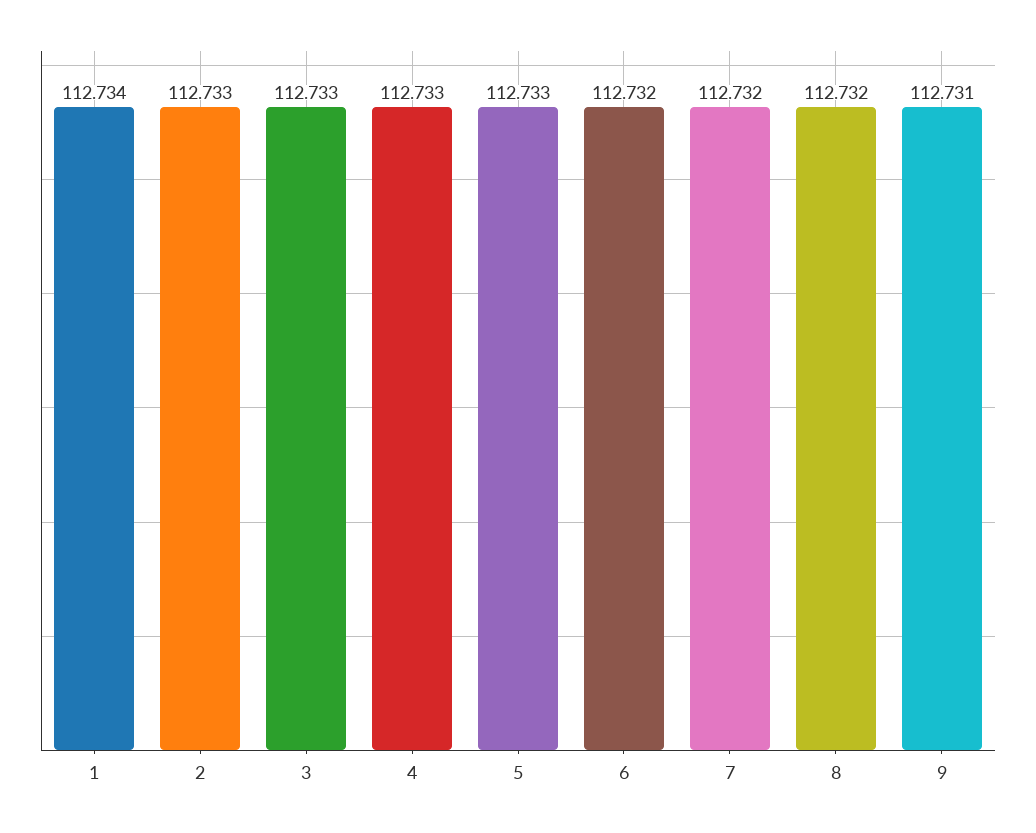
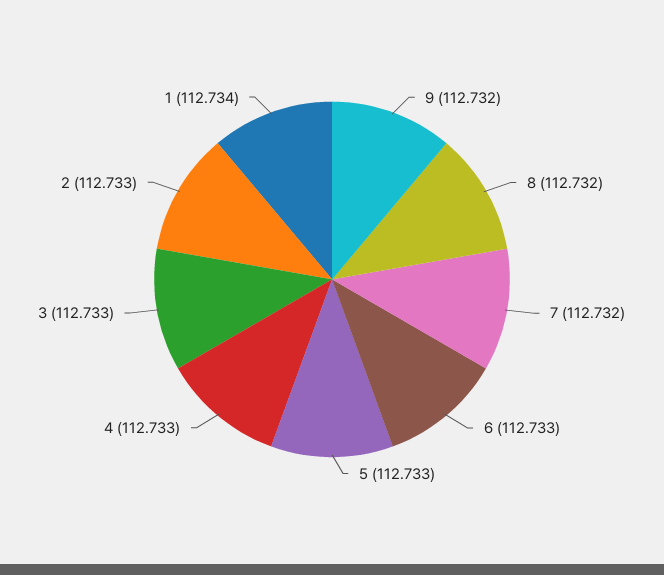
  {
    "1": 112.734,
    "2": 112.733,
    "3": 112.733,
    "4": 112.733,
    "5": 112.733,
-   "6": 112.732,
+   "6": 112.733,
    "7": 112.732,
    "8": 112.732,
-   "9": 112.731
+   "9": 112.732
  }

